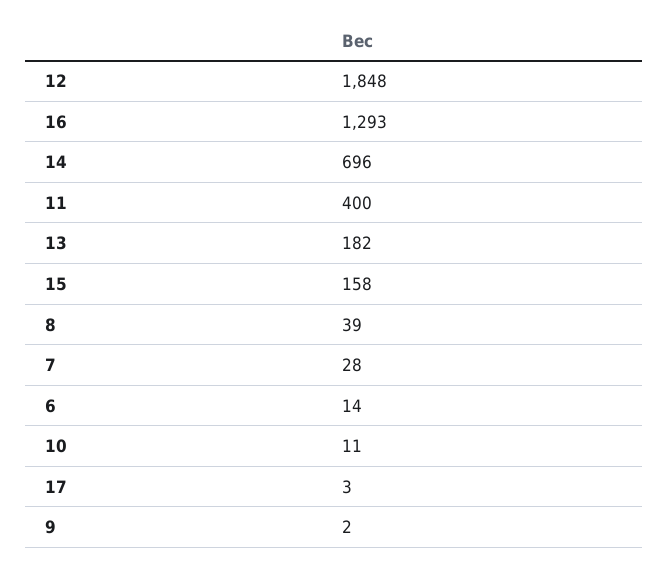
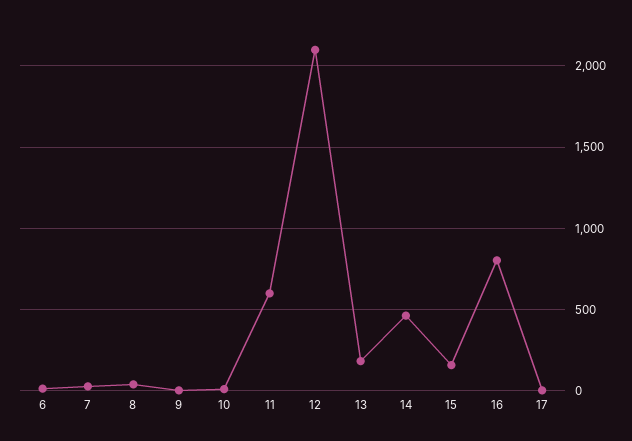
  {
-   "12": 1848,
+   "12": 2100,
-   "16": 1293,
+   "16": 800,
-   "14": 696,
+   "14": 450,
-   "11": 400,
+   "11": 600,
    "13": 182,
    "15": 158,
    "8": 39,
    "7": 28,
    "6": 14,
    "10": 11,
    "17": 3,
    "9": 2
  }

